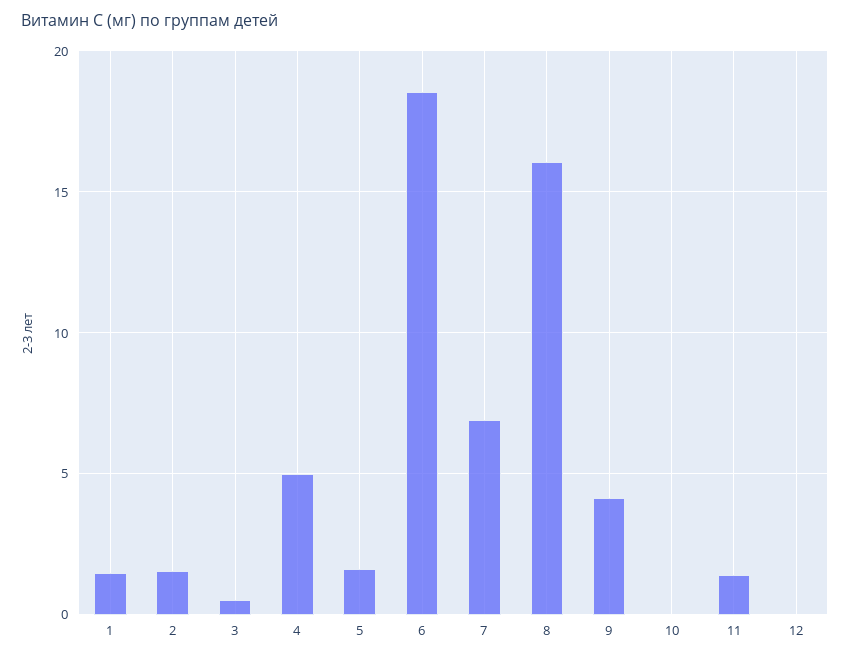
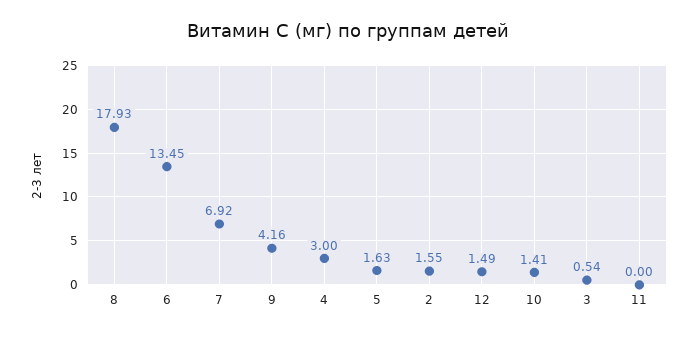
  {
-   "1": 1.5,
    "2": 1.55,
    "3": 0.54,
-   "4": 5,
+   "4": 3,
    "5": 1.63,
-   "6": 18.5,
+   "6": 13.45,
    "7": 6.92,
-   "8": 16,
+   "8": 17.93,
    "9": 4.16,
-   "10": 0,
+   "10": 1.41,
-   "11": 1.5,
+   "11": 0,
-   "12": 0
+   "12": 1.49
  }

